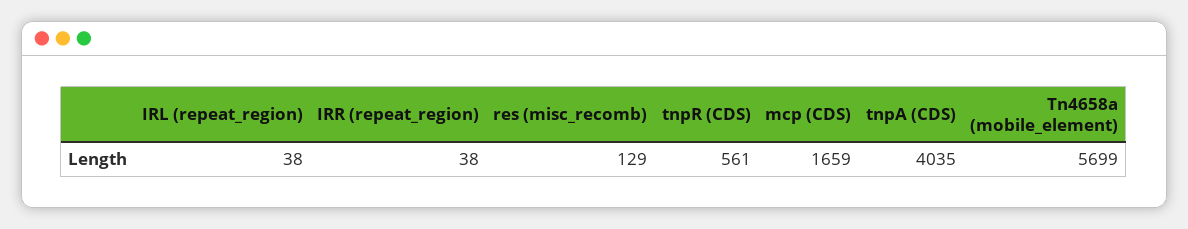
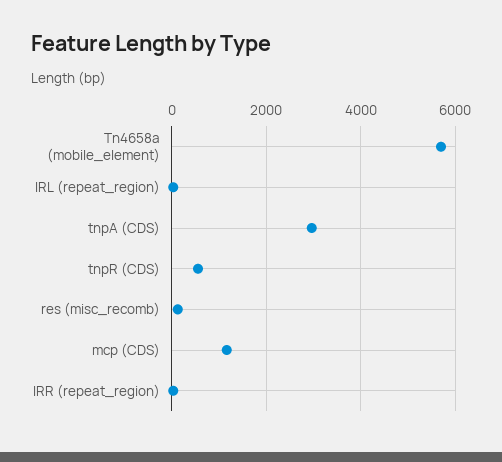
  {
    "IRL (repeat_region)": 38,
    "IRR (repeat_region)": 38,
    "res (misc_recomb)": 129,
    "tnpR (CDS)": 561,
-   "mcp (CDS)": 1659,
+   "mcp (CDS)": 1200,
-   "tnpA (CDS)": 4035,
+   "tnpA (CDS)": 3000,
    "Tn4658a (mobile_element)": 5699
  }

